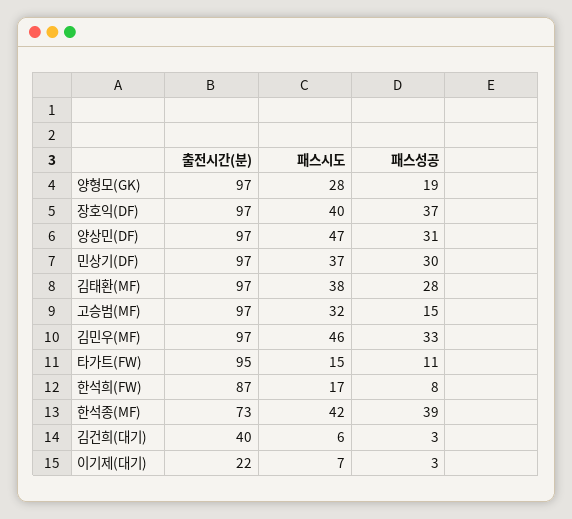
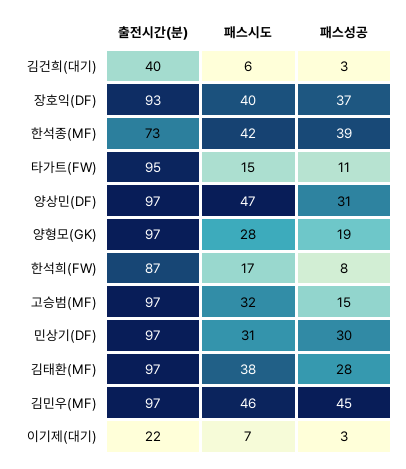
  {
    "출전시간(분)": {
      "양형모(GK)": 97,
-     "장호익(DF)": 97,
+     "장호익(DF)": 93,
      "양상민(DF)": 97,
      "민상기(DF)": 97,
      "김태환(MF)": 97,
      "고승범(MF)": 97,
      "김민우(MF)": 97,
      "타가트(FW)": 95,
      "한석희(FW)": 87,
      "한석종(MF)": 73,
      "김건희(대기)": 40,
      "이기제(대기)": 22
    },
    "패스시도": {
      "양형모(GK)": 28,
      "장호익(DF)": 40,
      "양상민(DF)": 47,
-     "민상기(DF)": 37,
+     "민상기(DF)": 31,
      "김태환(MF)": 38,
      "고승범(MF)": 32,
      "김민우(MF)": 46,
      "타가트(FW)": 15,
      "한석희(FW)": 17,
      "한석종(MF)": 42,
      "김건희(대기)": 6,
      "이기제(대기)": 7
    },
    "패스성공": {
      "양형모(GK)": 19,
      "장호익(DF)": 37,
      "양상민(DF)": 31,
      "민상기(DF)": 30,
      "김태환(MF)": 28,
      "고승범(MF)": 15,
-     "김민우(MF)": 33,
+     "김민우(MF)": 45,
      "타가트(FW)": 11,
      "한석희(FW)": 8,
      "한석종(MF)": 39,
      "김건희(대기)": 3,
      "이기제(대기)": 3
    }
  }

